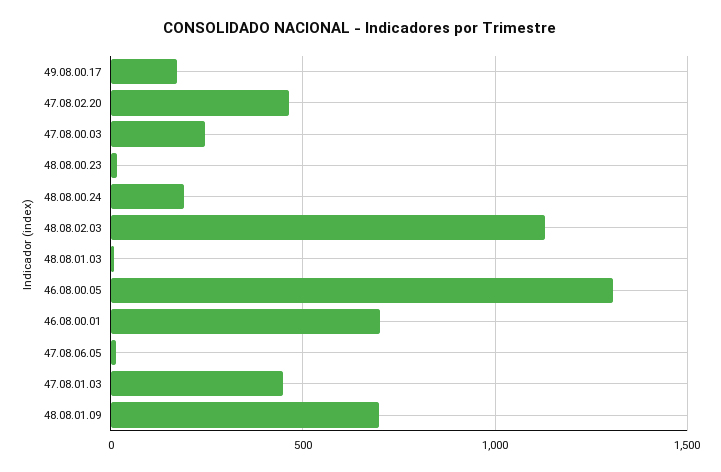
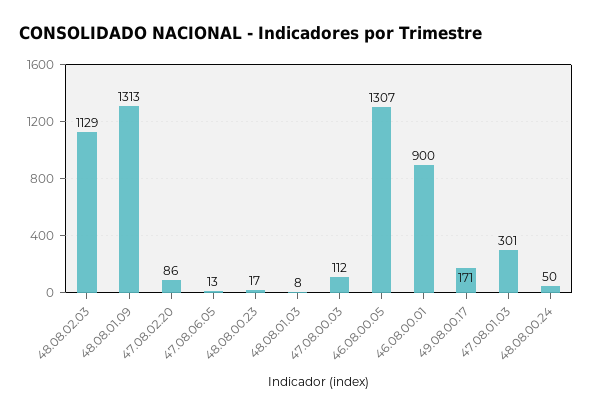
  {
    "49.08.00.17": 171,
-   "47.08.02.20": 450,
+   "47.08.02.20": 86,
-   "47.08.00.03": 250,
+   "47.08.00.03": 112,
    "48.08.00.23": 17,
-   "48.08.00.24": 200,
+   "48.08.00.24": 50,
    "48.08.02.03": 1129,
    "48.08.01.03": 8,
    "46.08.00.05": 1307,
-   "46.08.00.01": 700,
+   "46.08.00.01": 900,
    "47.08.06.05": 13,
-   "47.08.01.03": 450,
+   "47.08.01.03": 301,
-   "48.08.01.09": 700
+   "48.08.01.09": 1313
  }

